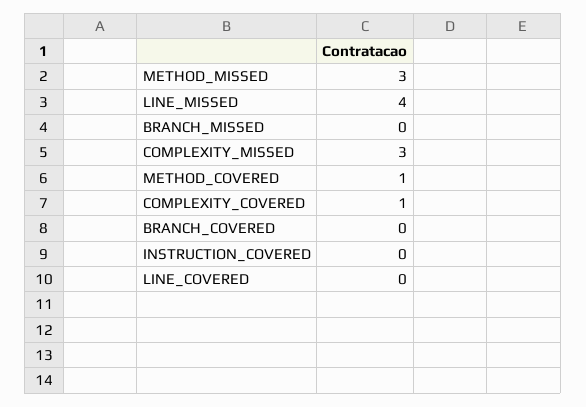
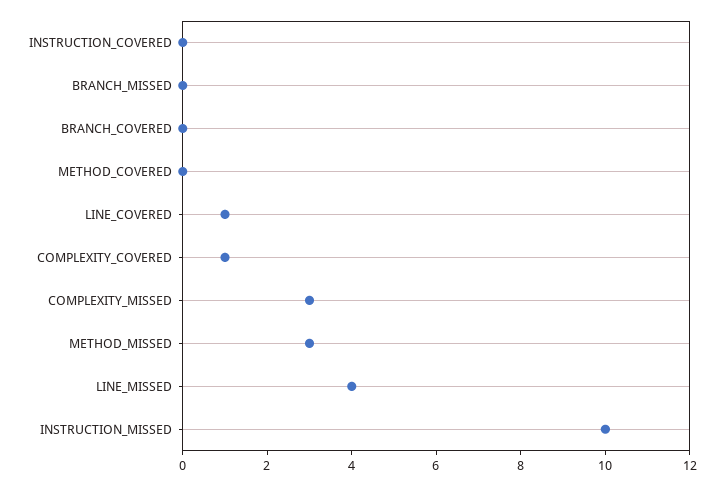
  {
    "METHOD_MISSED": 3,
    "LINE_MISSED": 4,
    "BRANCH_MISSED": 0,
    "COMPLEXITY_MISSED": 3,
-   "METHOD_COVERED": 1,
+   "METHOD_COVERED": 0,
    "COMPLEXITY_COVERED": 1,
    "BRANCH_COVERED": 0,
    "INSTRUCTION_COVERED": 0,
-   "LINE_COVERED": 0
+   "LINE_COVERED": 1,
+   "INSTRUCTION_MISSED": 10
  }

